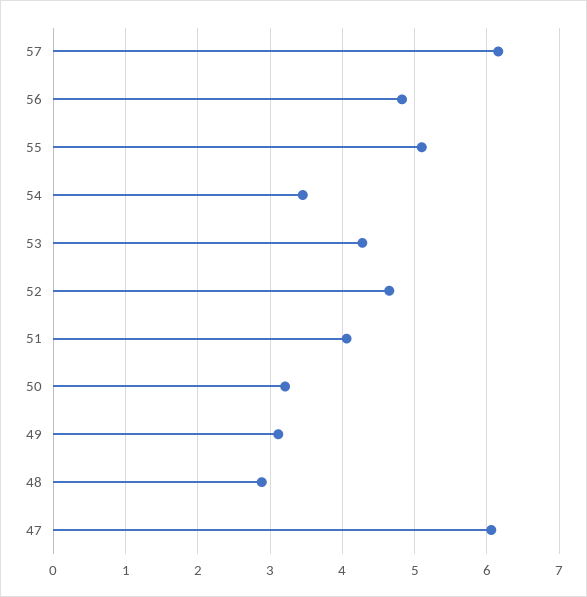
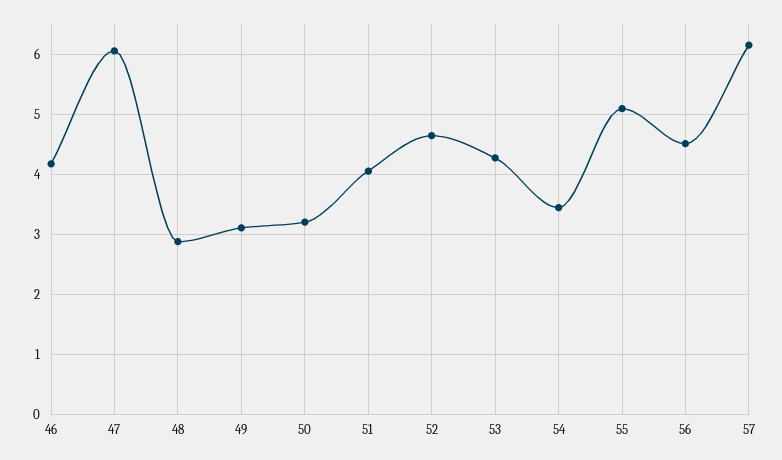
  {
    "57": 6.2,
-   "56": 4.8,
+   "56": 4.5,
    "55": 5.1,
    "54": 3.5,
    "53": 4.3,
    "52": 4.6,
    "51": 4.1,
    "50": 3.2,
    "49": 3.1,
    "48": 2.9,
-   "47": 6.1
+   "47": 6.1,
+   "46": 4.2
  }

